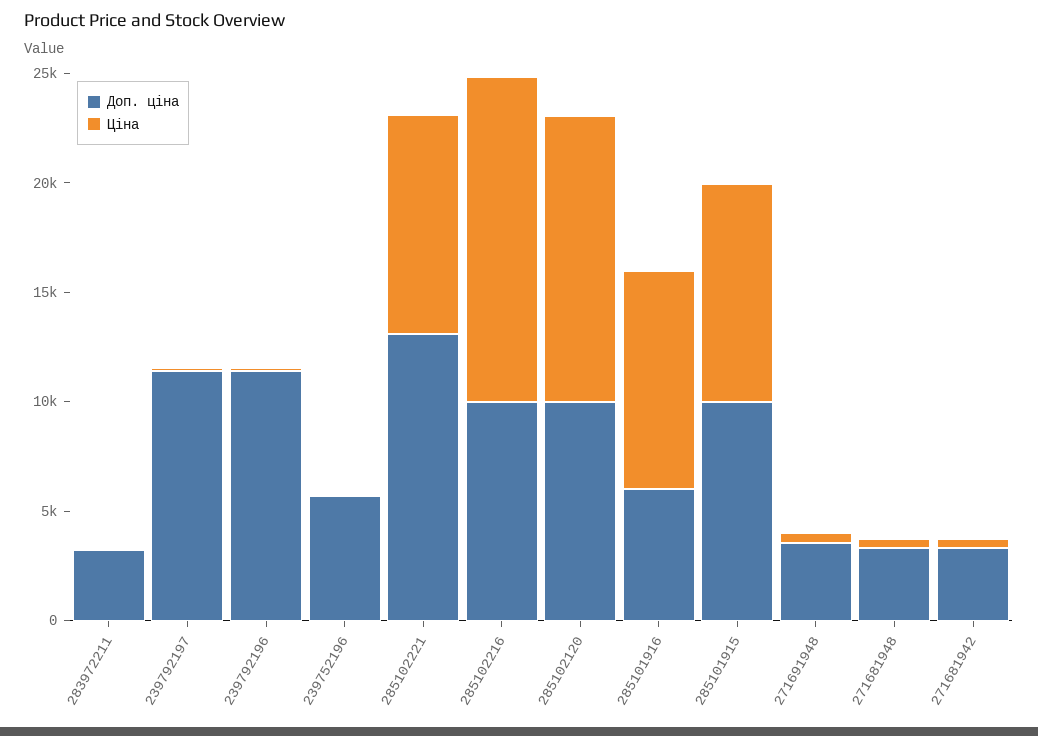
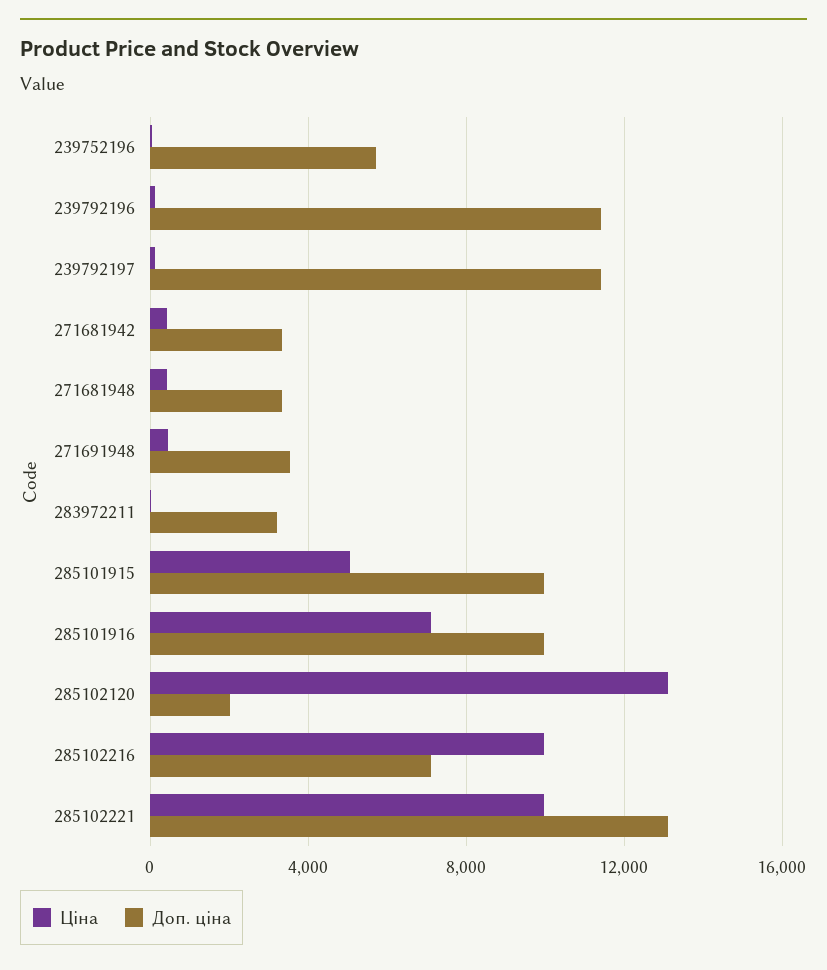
  {
    "Доп. ціна": {
      "283972211": 3000,
      "239792197": 11500,
      "239792196": 11500,
      "239752196": 5500,
      "285102221": 13000,
-     "285102216": 10000,
+     "285102216": 7000,
-     "285102120": 10000,
+     "285102120": 2000,
-     "285101916": 6000,
+     "285101916": 10000,
      "285101915": 10000,
      "271691948": 3500,
      "271681948": 3500,
      "271681942": 3500
    },
    "Ціна": {
      "283972211": 0,
      "239792197": 0,
      "239792196": 0,
      "239752196": 0,
      "285102221": 10000,
-     "285102216": 15000,
+     "285102216": 10000,
      "285102120": 13000,
-     "285101916": 10000,
+     "285101916": 7000,
-     "285101915": 10000,
+     "285101915": 5000,
      "271691948": 500,
      "271681948": 500,
      "271681942": 500
    }
  }

